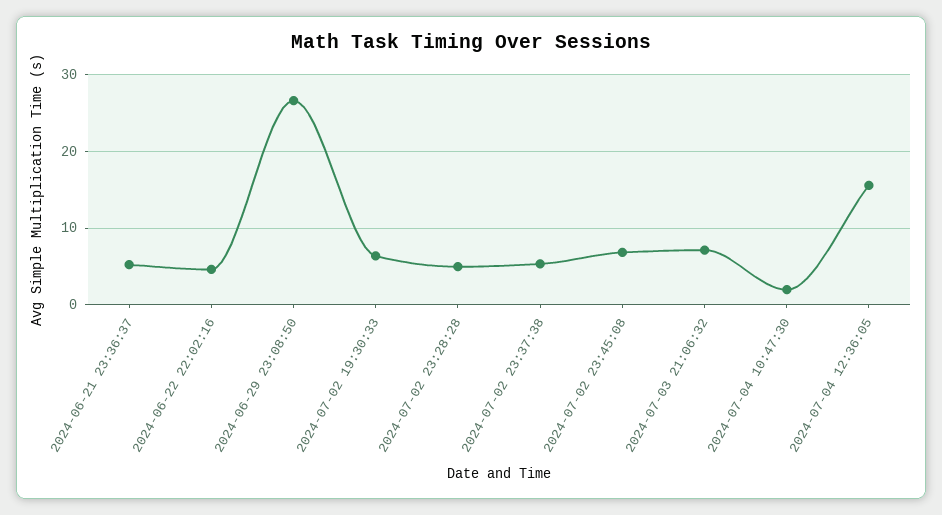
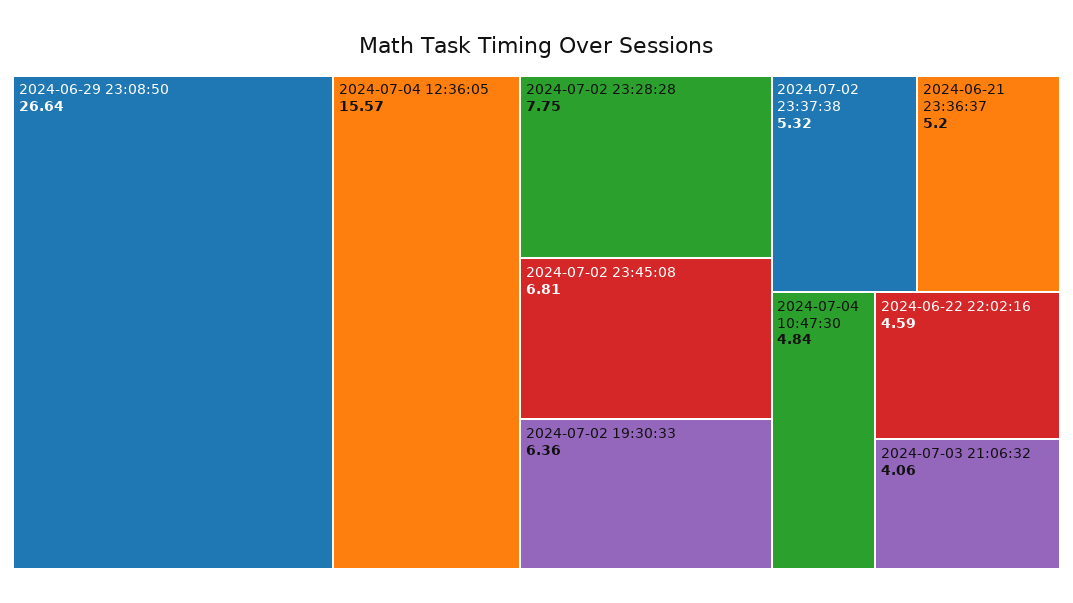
  {
    "2024-06-21 23:36:37": 5.2,
    "2024-06-22 22:02:16": 4.59,
    "2024-06-29 23:08:50": 26.64,
    "2024-07-02 19:30:33": 6.36,
-   "2024-07-02 23:28:28": 5,
+   "2024-07-02 23:28:28": 7.75,
    "2024-07-02 23:37:38": 5.32,
    "2024-07-02 23:45:08": 6.81,
-   "2024-07-03 21:06:32": 7,
+   "2024-07-03 21:06:32": 4.06,
-   "2024-07-04 10:47:30": 2,
+   "2024-07-04 10:47:30": 4.84,
    "2024-07-04 12:36:05": 15.57
  }

